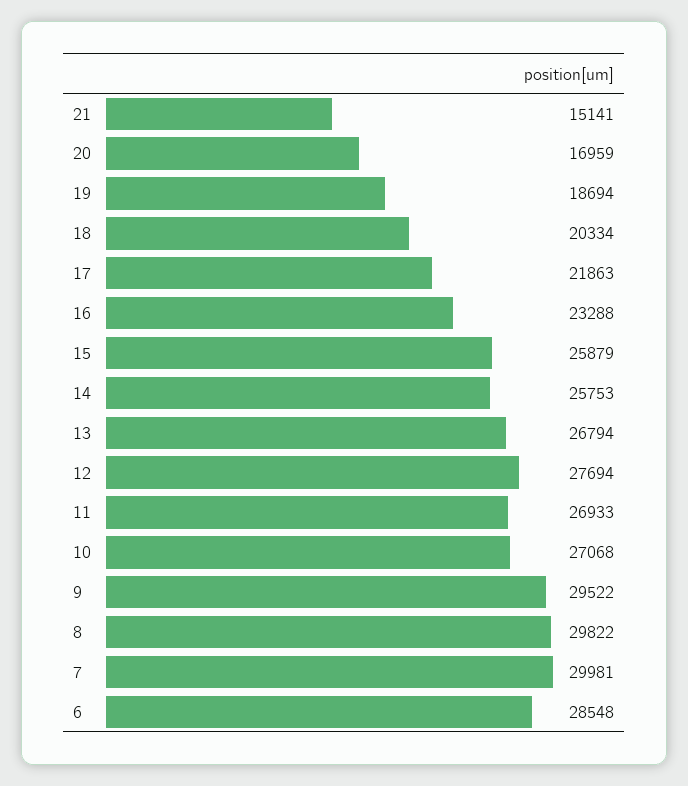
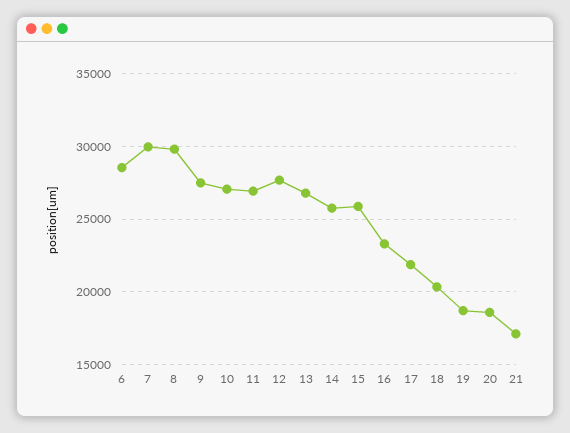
  {
-   "21": 15141,
+   "21": 17000,
-   "20": 16959,
+   "20": 18500,
    "19": 18694,
    "18": 20334,
    "17": 21863,
    "16": 23288,
    "15": 25879,
    "14": 25753,
    "13": 26794,
    "12": 27694,
    "11": 26933,
    "10": 27068,
-   "9": 29522,
+   "9": 27500,
    "8": 29822,
    "7": 29981,
    "6": 28548
  }

